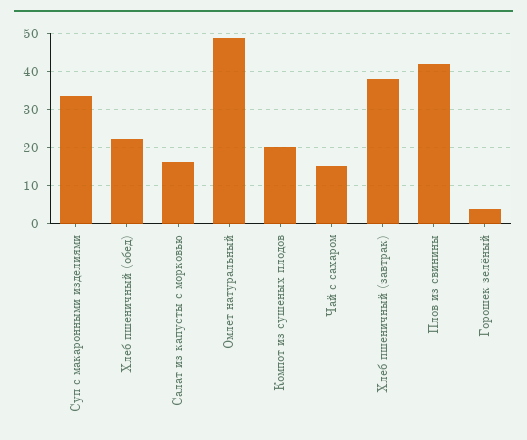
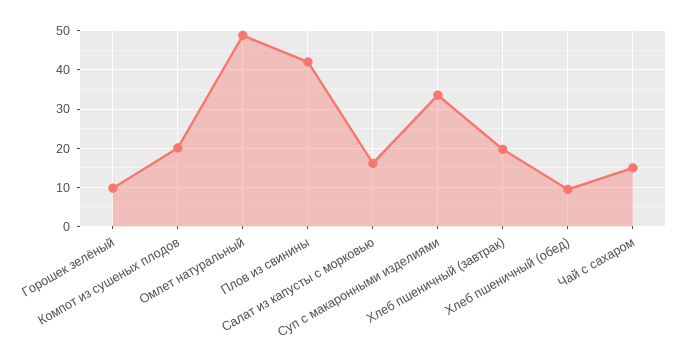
  {
    "Суп с макаронными изделиями": 34,
-   "Хлеб пшеничный (обед)": 22,
+   "Хлеб пшеничный (обед)": 10,
    "Салат из капусты с морковью": 16,
    "Омлет натуральный": 48,
    "Компот из сушеных плодов": 20,
    "Чай с сахаром": 16,
-   "Хлеб пшеничный (завтрак)": 38,
+   "Хлеб пшеничный (завтрак)": 20,
    "Плов из свинины": 42,
-   "Горошек зелёный": 4
+   "Горошек зелёный": 10
  }

